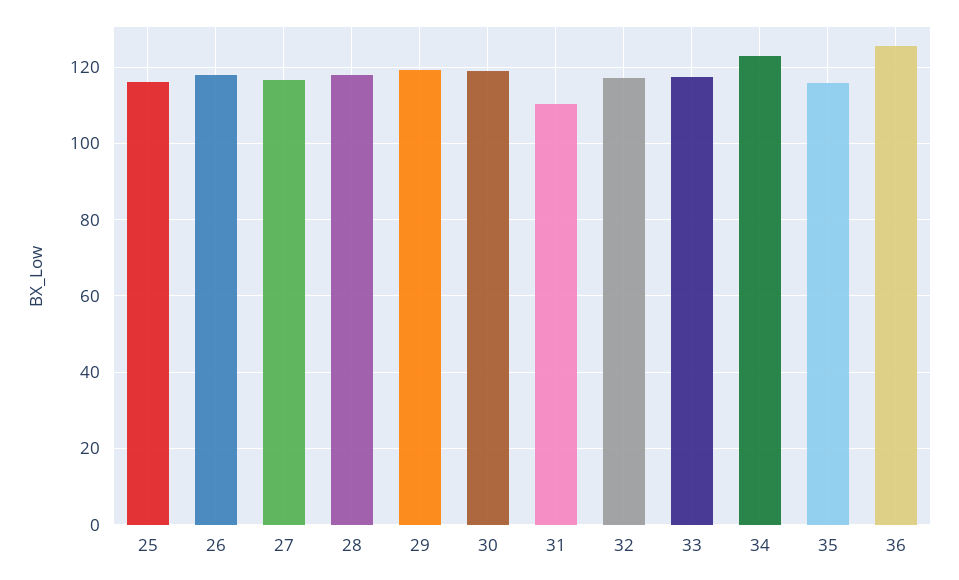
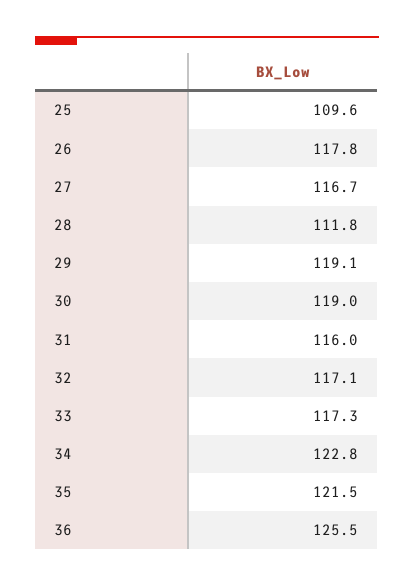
  {
-   "25": 116,
+   "25": 109.6,
    "26": 117.8,
    "27": 116.7,
-   "28": 118,
+   "28": 111.8,
    "29": 119.1,
    "30": 119,
-   "31": 110,
+   "31": 116,
    "32": 117.1,
    "33": 117.3,
    "34": 122.8,
-   "35": 116,
+   "35": 121.5,
    "36": 125.5
  }

